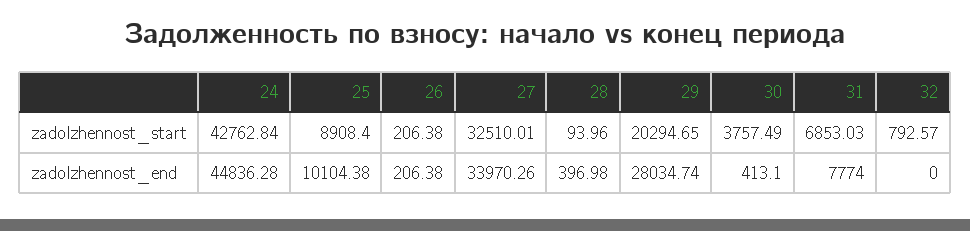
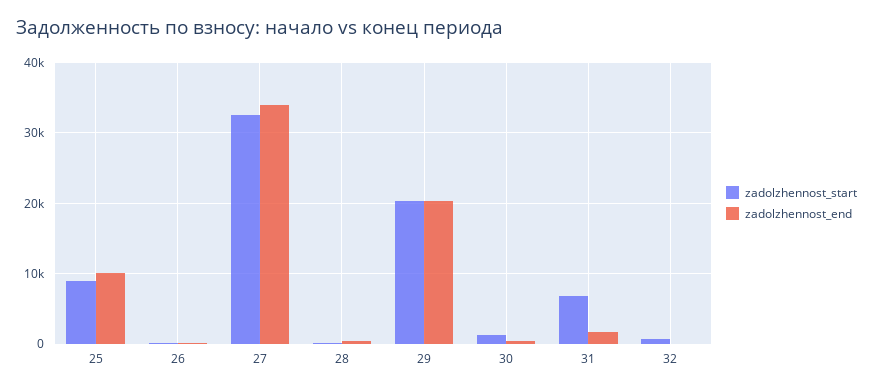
  {
    "zadolzhennost_start": {
-     "24": 42762.84,
      "25": 8908.4,
      "26": 206.38,
      "27": 32510.01,
      "28": 93.96,
      "29": 20294.65,
-     "30": 3757.49,
+     "30": 1000,
      "31": 6853.03,
      "32": 792.57
    },
    "zadolzhennost_end": {
-     "24": 44836.28,
      "25": 10104.38,
      "26": 206.38,
      "27": 33970.26,
      "28": 396.98,
-     "29": 28034.74,
+     "29": 20000,
      "30": 413.1,
-     "31": 7774,
+     "31": 2000,
      "32": 0
    }
  }

